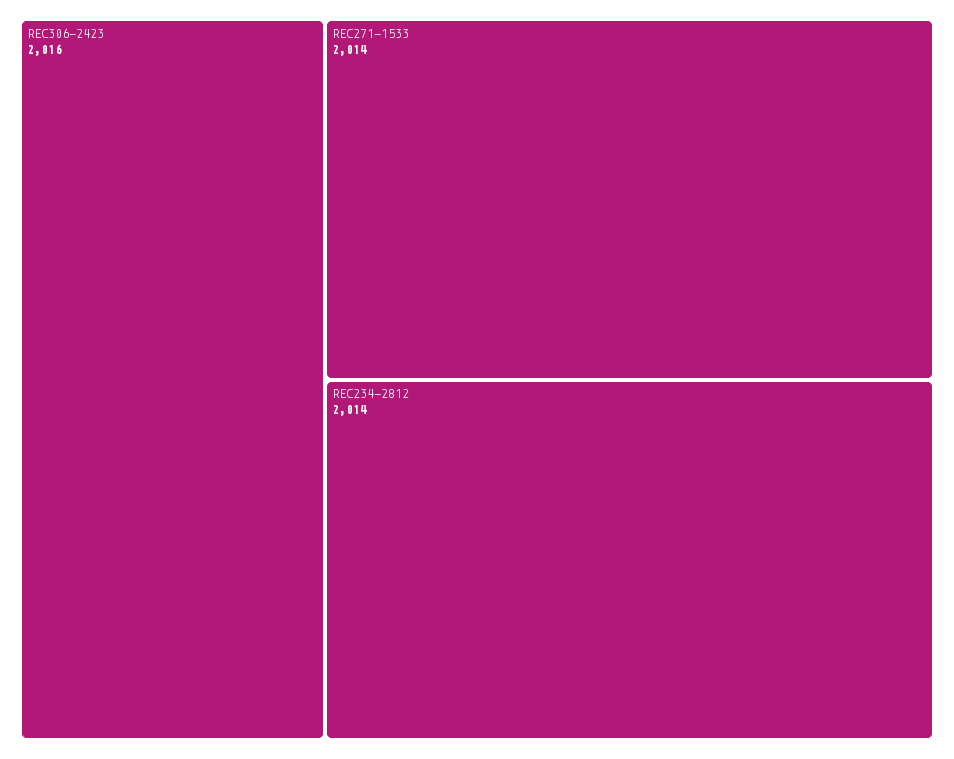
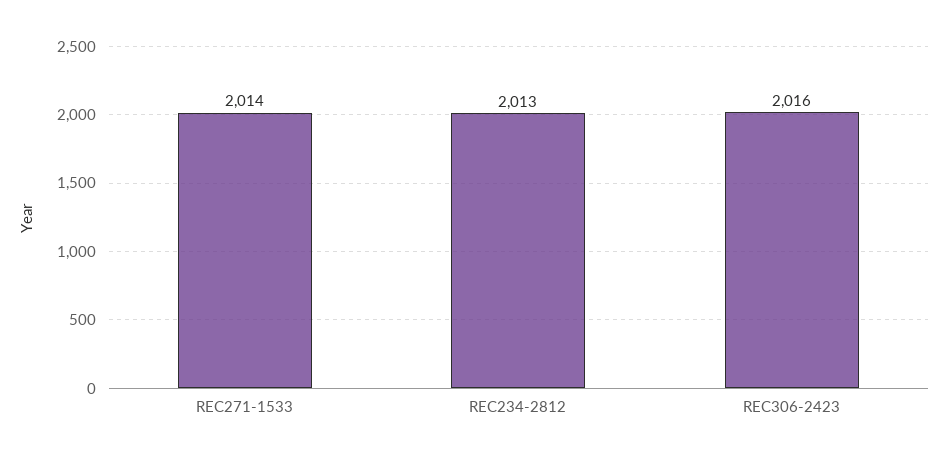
  {
    "REC306-2423": 2016,
    "REC271-1533": 2014,
-   "REC234-2812": 2014
+   "REC234-2812": 2013
  }

